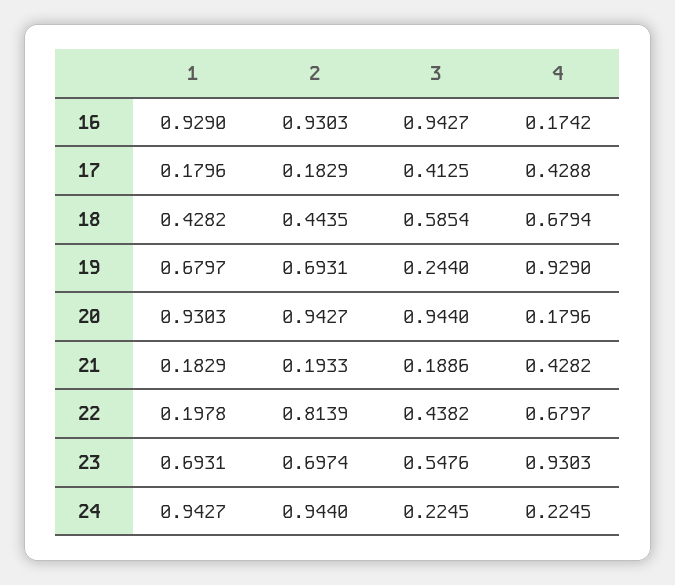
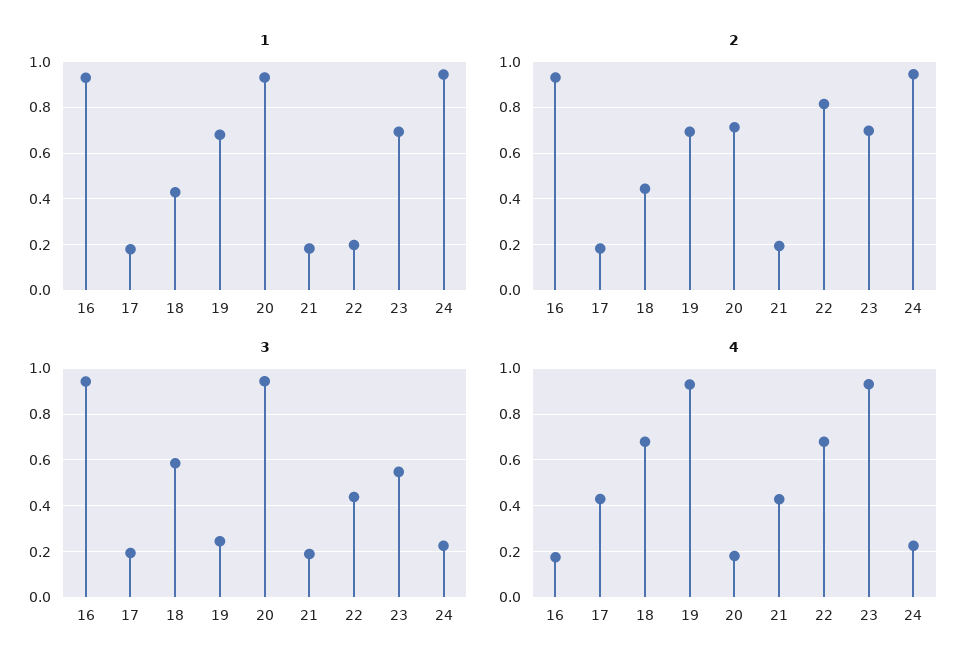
  {
    "1": {
      "16": 0.929,
      "17": 0.1796,
      "18": 0.4282,
      "19": 0.6797,
      "20": 0.9303,
      "21": 0.1829,
      "22": 0.1978,
      "23": 0.6931,
      "24": 0.9427
    },
    "2": {
      "16": 0.9303,
      "17": 0.1829,
      "18": 0.4435,
      "19": 0.6931,
-     "20": 0.9427,
+     "20": 0.7,
      "21": 0.1933,
      "22": 0.8139,
      "23": 0.6974,
      "24": 0.944
    },
    "3": {
      "16": 0.9427,
-     "17": 0.4125,
+     "17": 0.2,
      "18": 0.5854,
      "19": 0.244,
      "20": 0.944,
      "21": 0.1886,
      "22": 0.4382,
      "23": 0.5476,
      "24": 0.2245
    },
    "4": {
      "16": 0.1742,
      "17": 0.4288,
      "18": 0.6794,
      "19": 0.929,
      "20": 0.1796,
      "21": 0.4282,
      "22": 0.6797,
      "23": 0.9303,
      "24": 0.2245
    }
  }

